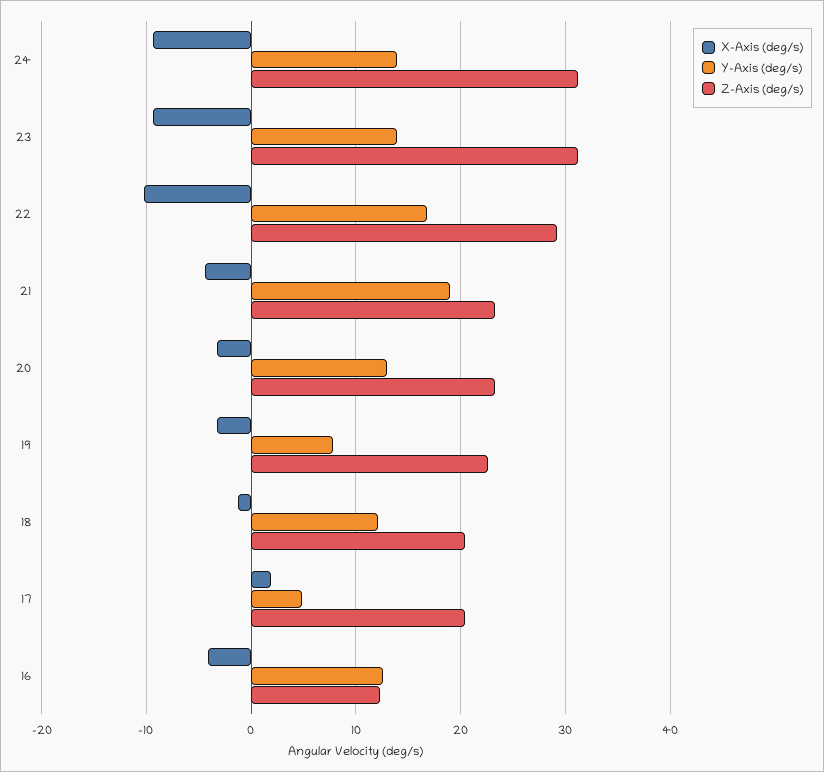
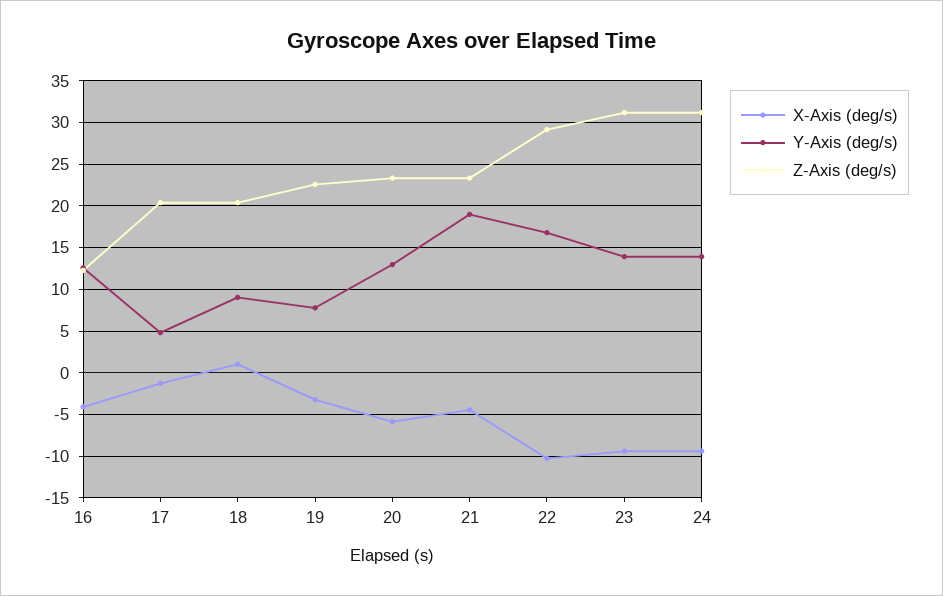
  {
    "X-Axis (deg/s)": {
      "24": -9,
      "23": -9,
      "22": -10,
      "21": -4,
-     "20": -3,
+     "20": -6,
      "19": -3,
-     "18": -1,
+     "18": 1,
-     "17": 2,
+     "17": -1,
      "16": -4
    },
    "Y-Axis (deg/s)": {
      "24": 14,
      "23": 14,
      "22": 17,
      "21": 19,
      "20": 13,
      "19": 8,
-     "18": 12,
+     "18": 9,
      "17": 5,
      "16": 13
    },
    "Z-Axis (deg/s)": {
      "24": 31,
      "23": 31,
      "22": 29,
      "21": 23,
      "20": 23,
      "19": 23,
      "18": 20,
      "17": 20,
      "16": 12
    }
  }

